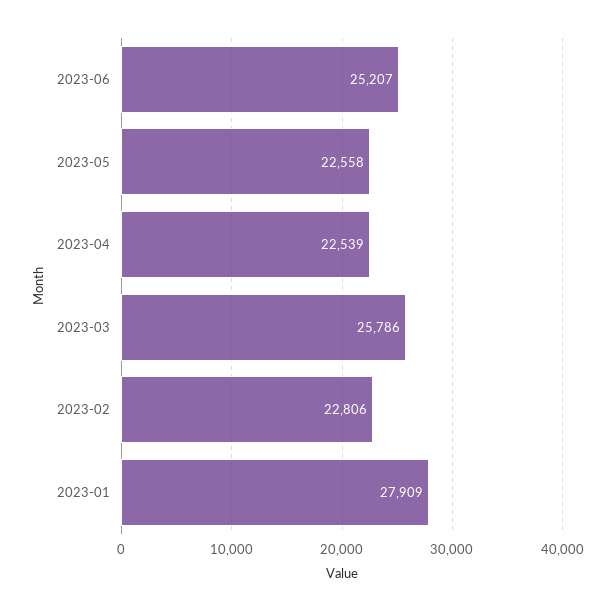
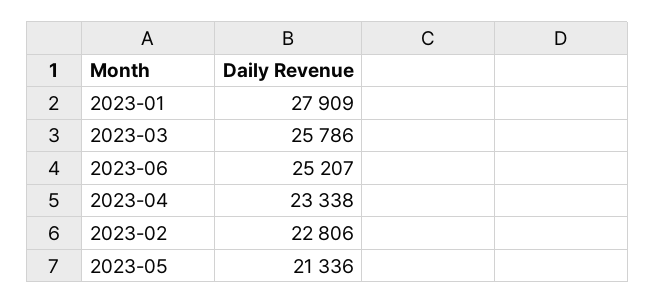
  {
    "2023-06": 25207,
-   "2023-05": 22558,
+   "2023-05": 21336,
-   "2023-04": 22539,
+   "2023-04": 23338,
    "2023-03": 25786,
    "2023-02": 22806,
    "2023-01": 27909
  }

